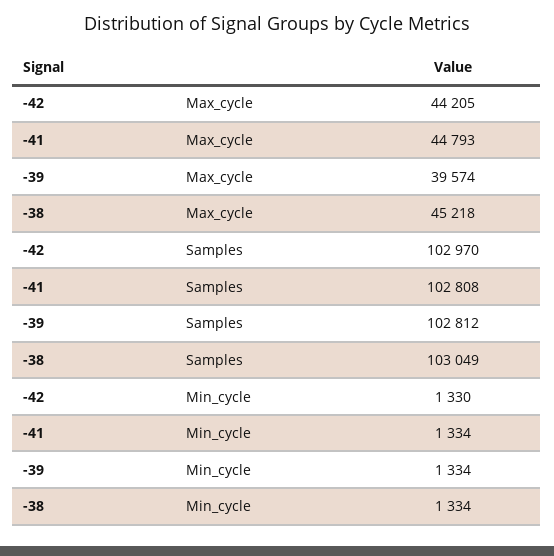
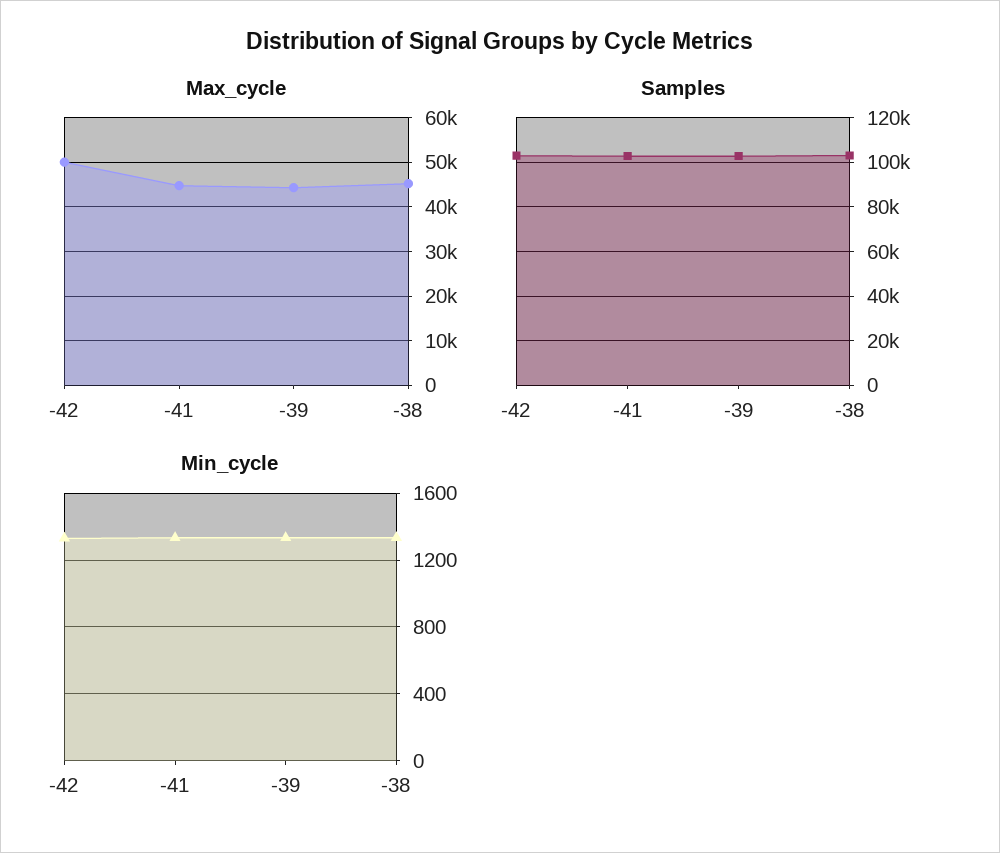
  {
    "Max_cycle": {
-     "-42": 44205,
+     "-42": 50000,
      "-41": 44793,
-     "-39": 39574,
+     "-39": 44000,
      "-38": 45218
    },
    "Samples": {
      "-42": 102970,
      "-41": 102808,
      "-39": 102812,
      "-38": 103049
    },
    "Min_cycle": {
      "-42": 1330,
      "-41": 1334,
      "-39": 1334,
      "-38": 1334
    }
  }

